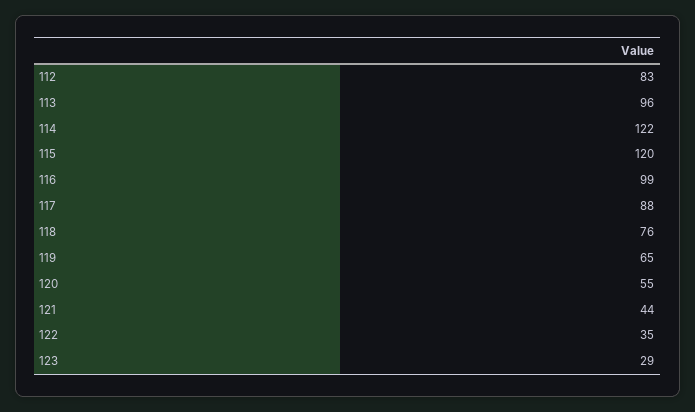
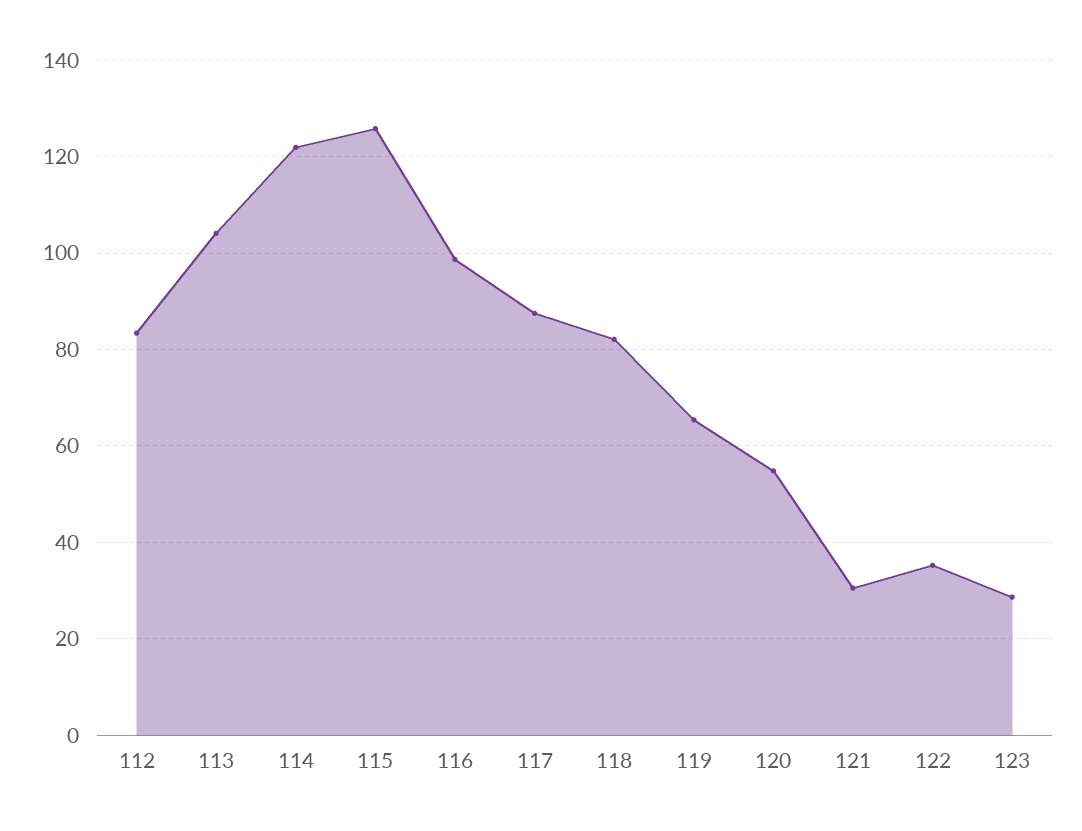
  {
    "112": 83,
-   "113": 96,
+   "113": 104,
    "114": 122,
-   "115": 120,
+   "115": 126,
    "116": 99,
    "117": 88,
-   "118": 76,
+   "118": 82,
    "119": 65,
    "120": 55,
-   "121": 44,
+   "121": 30,
    "122": 35,
    "123": 29
  }

